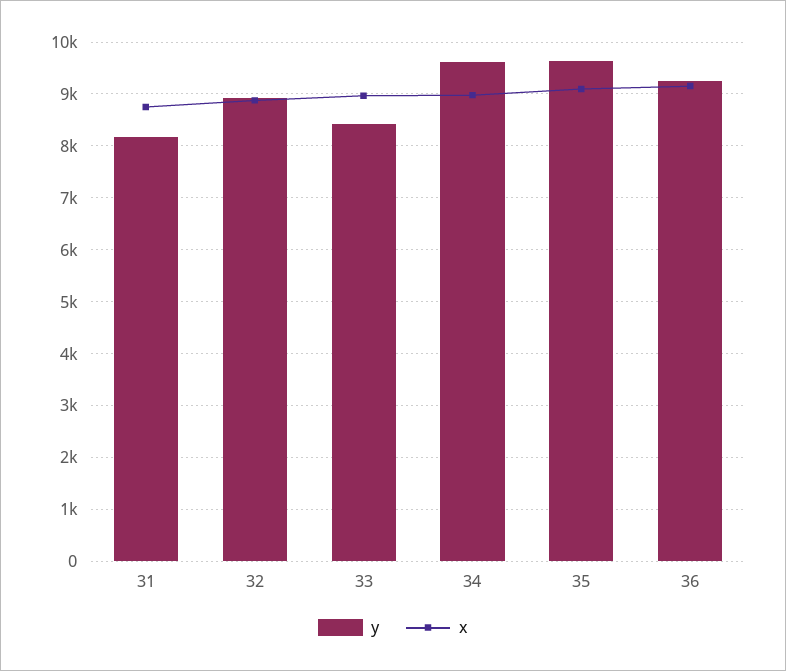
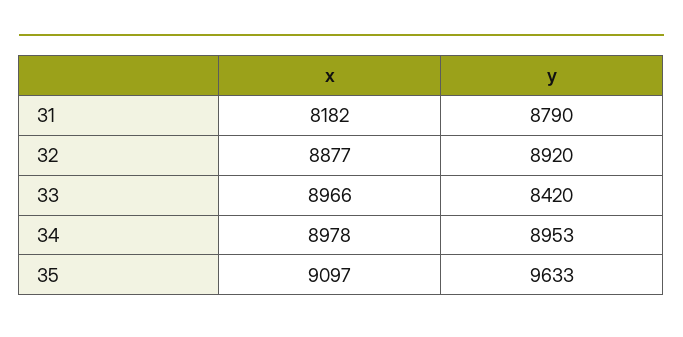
  {
    "y": {
-     "31": 8200,
+     "31": 8790,
      "32": 8920,
      "33": 8420,
-     "34": 9600,
+     "34": 8953,
-     "35": 9633,
+     "35": 9633
-     "36": 9200
    },
    "x": {
-     "31": 8800,
+     "31": 8182,
      "32": 8877,
      "33": 8966,
      "34": 8978,
-     "35": 9097,
+     "35": 9097
-     "36": 9200
    }
  }

